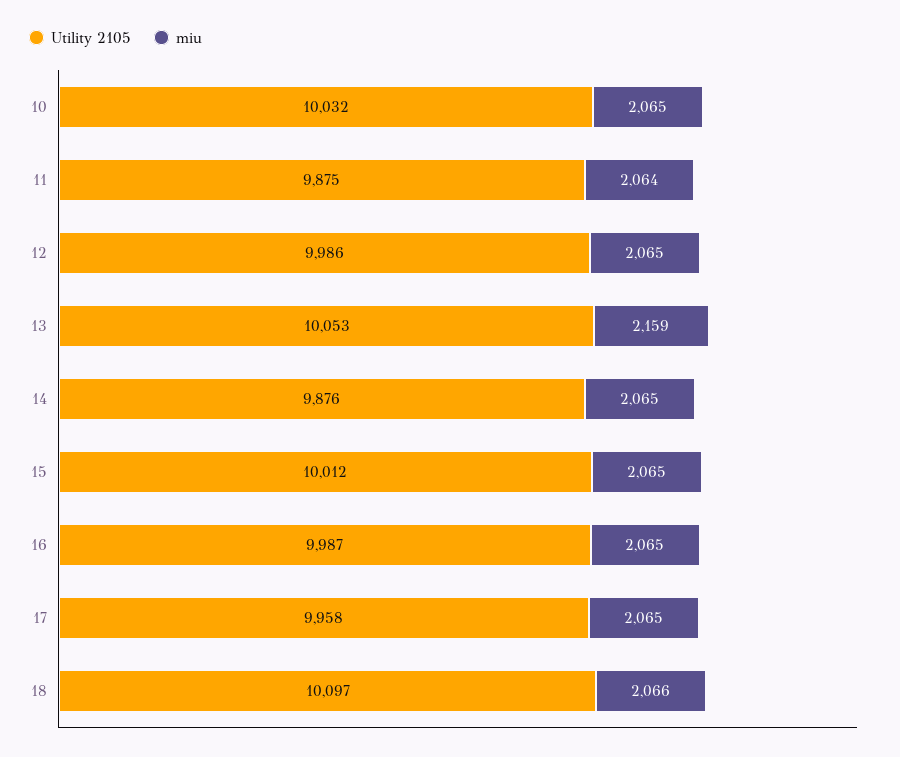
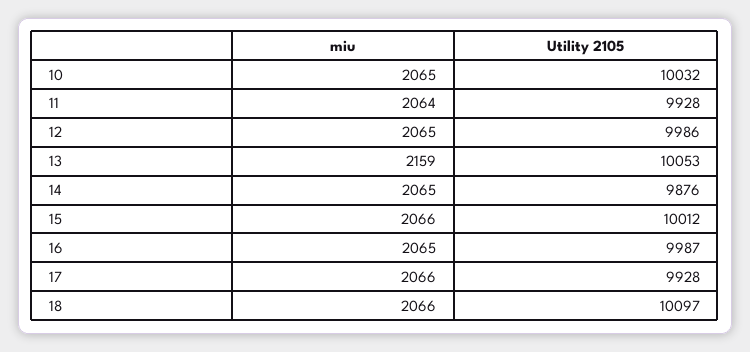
  {
    "Utility 2105": {
      "10": 10032,
-     "11": 9875,
+     "11": 9928,
      "12": 9986,
      "13": 10053,
      "14": 9876,
      "15": 10012,
      "16": 9987,
-     "17": 9958,
+     "17": 9928,
      "18": 10097
    },
    "miu": {
      "10": 2065,
      "11": 2064,
      "12": 2065,
      "13": 2159,
      "14": 2065,
-     "15": 2065,
+     "15": 2066,
      "16": 2065,
-     "17": 2065,
+     "17": 2066,
      "18": 2066
    }
  }

